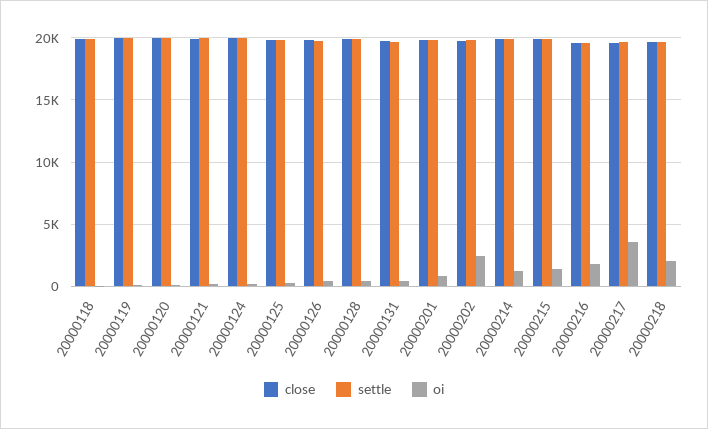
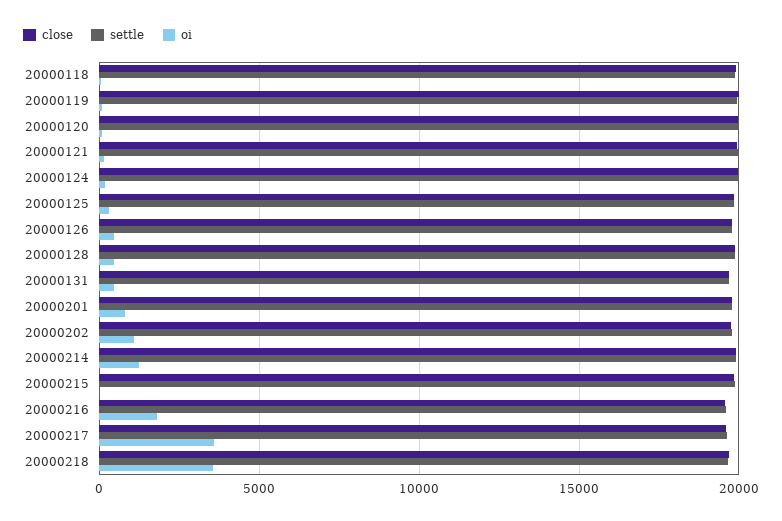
  {
    "close": {
      "20000118": 20000,
      "20000119": 20000,
      "20000120": 20000,
      "20000121": 20000,
      "20000124": 20000,
      "20000125": 20000,
      "20000126": 20000,
      "20000128": 20000,
      "20000131": 19500,
      "20000201": 20000,
      "20000202": 20000,
      "20000214": 20000,
      "20000215": 20000,
      "20000216": 19500,
      "20000217": 19500,
      "20000218": 19500
    },
    "settle": {
      "20000118": 20000,
      "20000119": 20000,
      "20000120": 20000,
      "20000121": 20000,
      "20000124": 20000,
      "20000125": 20000,
      "20000126": 20000,
      "20000128": 20000,
      "20000131": 19500,
      "20000201": 20000,
      "20000202": 20000,
      "20000214": 20000,
      "20000215": 20000,
      "20000216": 19500,
      "20000217": 19500,
      "20000218": 19500
    },
    "oi": {
      "20000118": 0,
      "20000119": 0,
      "20000120": 0,
      "20000121": 0,
      "20000124": 0,
      "20000125": 500,
      "20000126": 500,
      "20000128": 500,
      "20000131": 500,
      "20000201": 1000,
-     "20000202": 2500,
+     "20000202": 1000,
      "20000214": 1000,
-     "20000215": 1500,
+     "20000215": 0,
      "20000216": 2000,
      "20000217": 3500,
-     "20000218": 2000
+     "20000218": 3500
    }
  }

